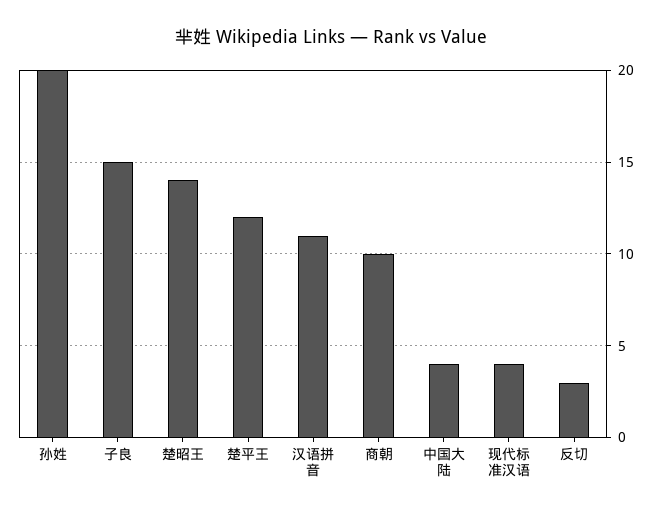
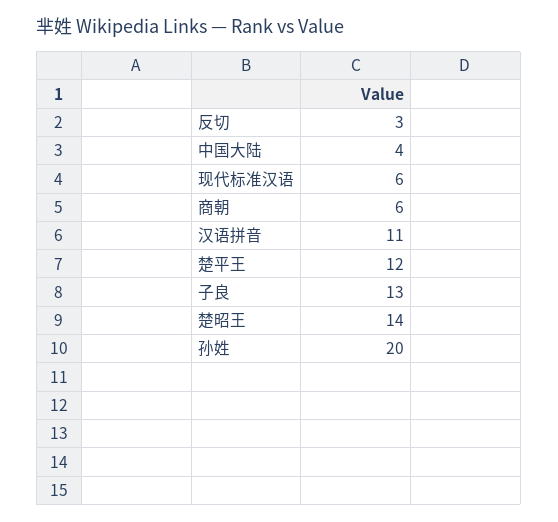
  {
    "孙姓": 20,
-   "子良": 15,
+   "子良": 13,
    "楚昭王": 14,
    "楚平王": 12,
    "汉语拼音": 11,
-   "商朝": 10,
+   "商朝": 6,
    "中国大陆": 4,
-   "现代标准汉语": 4,
+   "现代标准汉语": 6,
    "反切": 3
  }

